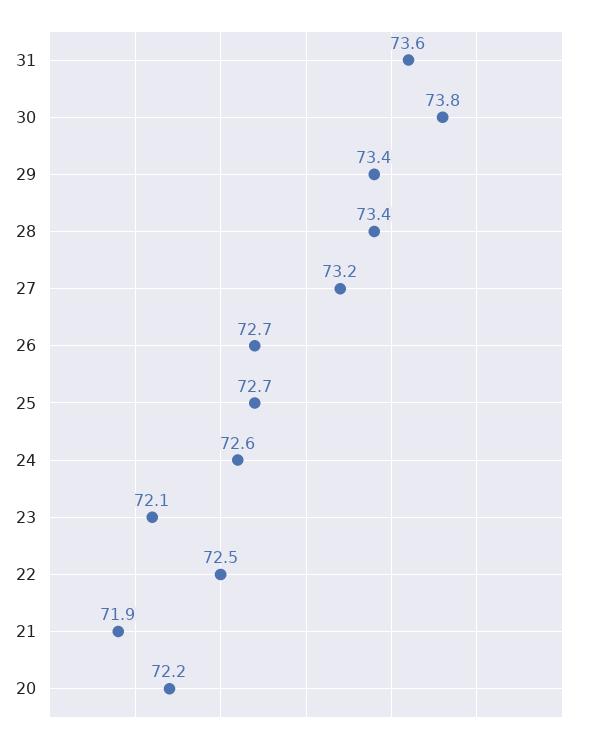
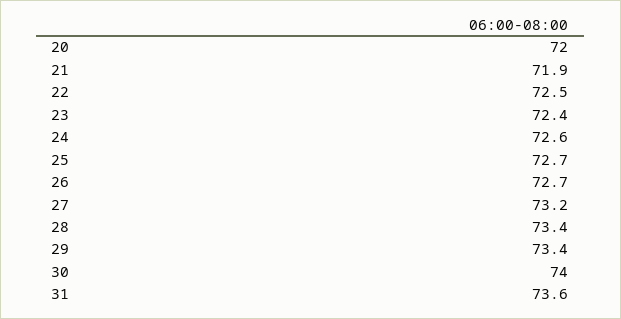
  {
    "31": 73.6,
-   "30": 73.8,
+   "30": 74,
    "29": 73.4,
    "28": 73.4,
    "27": 73.2,
    "26": 72.7,
    "25": 72.7,
    "24": 72.6,
-   "23": 72.1,
+   "23": 72.4,
    "22": 72.5,
    "21": 71.9,
-   "20": 72.2
+   "20": 72
  }

